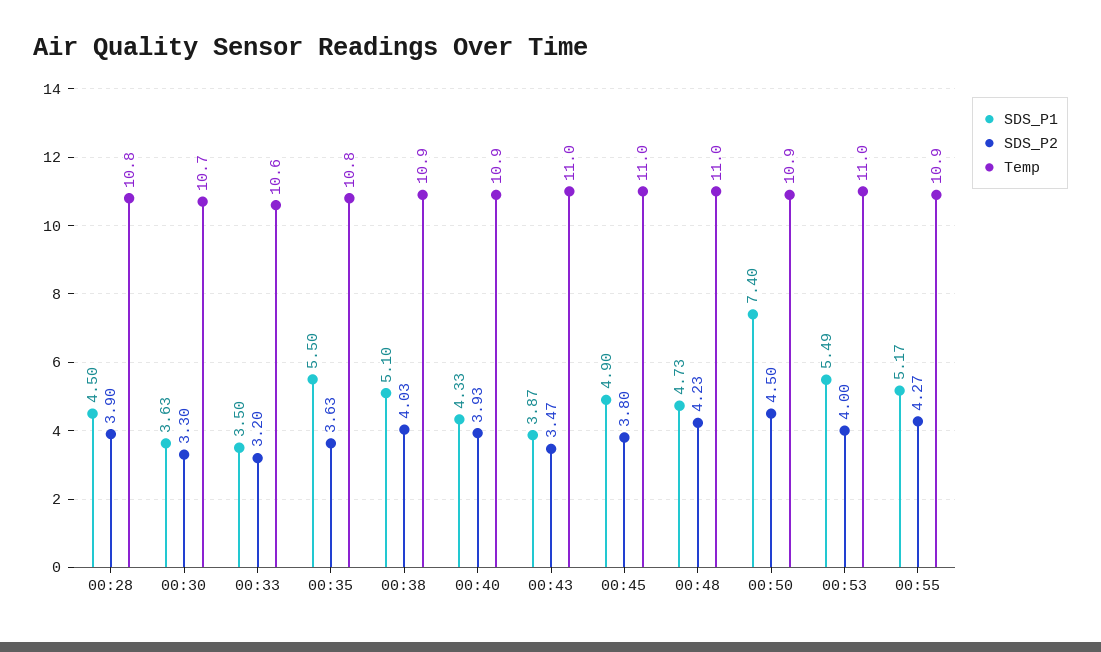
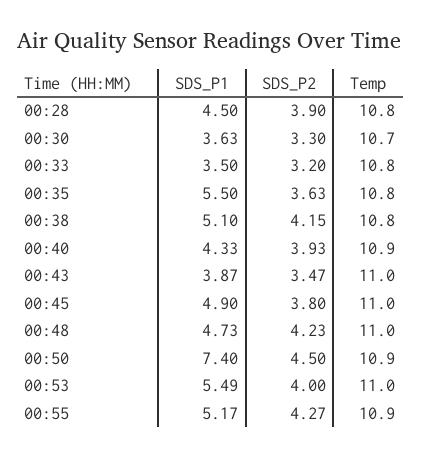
  {
    "SDS_P1": {
      "00:28": 4.5,
      "00:30": 3.63,
      "00:33": 3.5,
      "00:35": 5.5,
      "00:38": 5.1,
      "00:40": 4.33,
      "00:43": 3.87,
      "00:45": 4.9,
      "00:48": 4.73,
      "00:50": 7.4,
      "00:53": 5.49,
      "00:55": 5.17
    },
    "SDS_P2": {
      "00:28": 3.9,
      "00:30": 3.3,
      "00:33": 3.2,
      "00:35": 3.63,
-     "00:38": 4.03,
+     "00:38": 4.15,
      "00:40": 3.93,
      "00:43": 3.47,
      "00:45": 3.8,
      "00:48": 4.23,
      "00:50": 4.5,
      "00:53": 4,
      "00:55": 4.27
    },
    "Temp": {
      "00:28": 10.8,
      "00:30": 10.7,
-     "00:33": 10.6,
+     "00:33": 10.8,
      "00:35": 10.8,
-     "00:38": 10.9,
+     "00:38": 10.8,
      "00:40": 10.9,
      "00:43": 11,
      "00:45": 11,
      "00:48": 11,
      "00:50": 10.9,
      "00:53": 11,
      "00:55": 10.9
    }
  }

